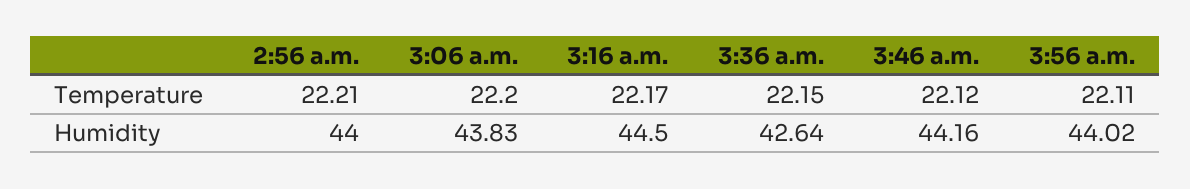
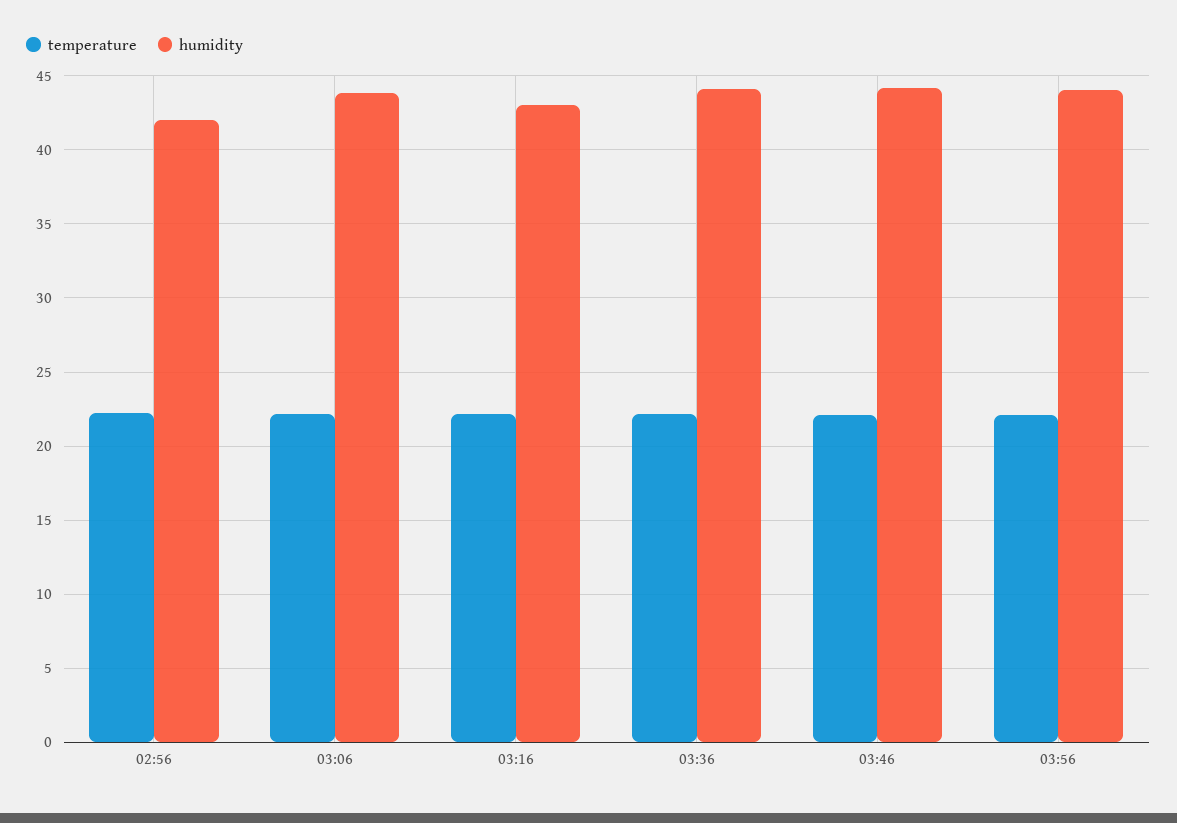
  {
    "Temperature": {
      "2:56 a.m.": 22.21,
      "3:06 a.m.": 22.2,
      "3:16 a.m.": 22.17,
      "3:36 a.m.": 22.15,
      "3:46 a.m.": 22.12,
      "3:56 a.m.": 22.11
    },
    "Humidity": {
-     "2:56 a.m.": 44,
+     "2:56 a.m.": 42,
      "3:06 a.m.": 43.83,
-     "3:16 a.m.": 44.5,
+     "3:16 a.m.": 43,
-     "3:36 a.m.": 42.64,
+     "3:36 a.m.": 44,
      "3:46 a.m.": 44.16,
      "3:56 a.m.": 44.02
    }
  }

